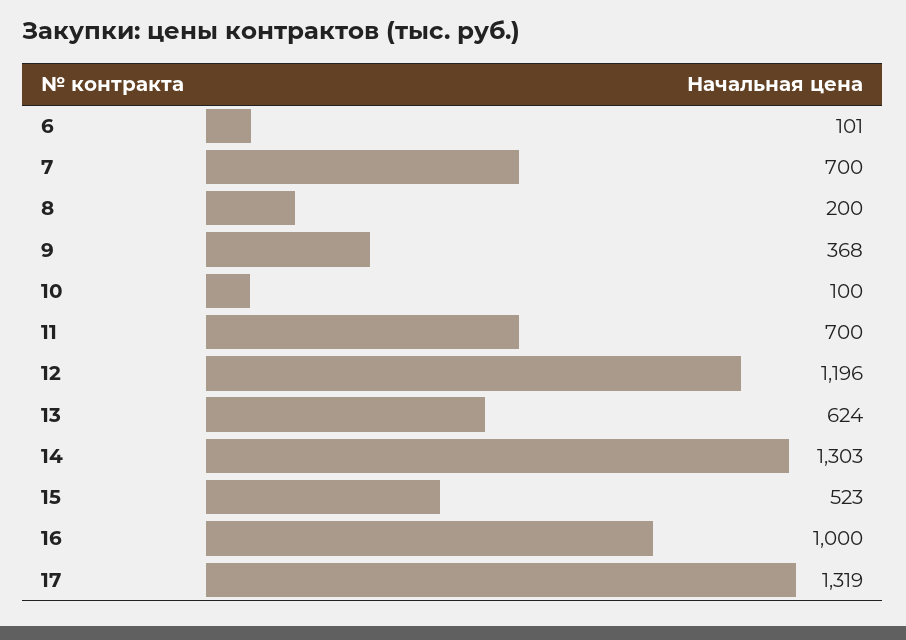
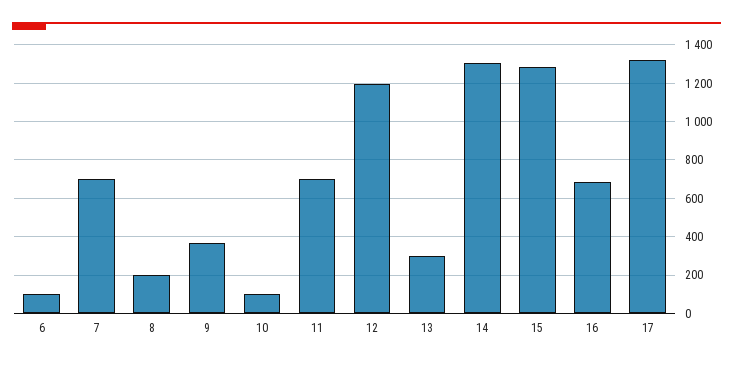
  {
    "6": 101,
    "7": 700,
    "8": 200,
    "9": 368,
    "10": 100,
    "11": 700,
    "12": 1196,
-   "13": 624,
+   "13": 300,
    "14": 1303,
-   "15": 523,
+   "15": 1300,
-   "16": 1000,
+   "16": 700,
    "17": 1319
  }

